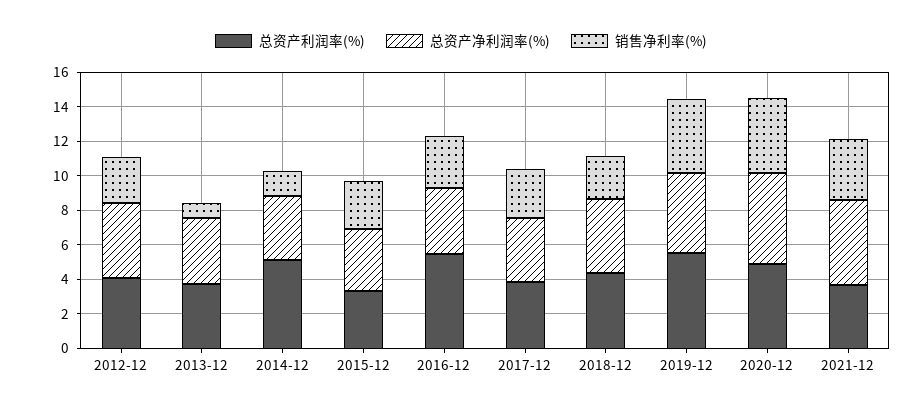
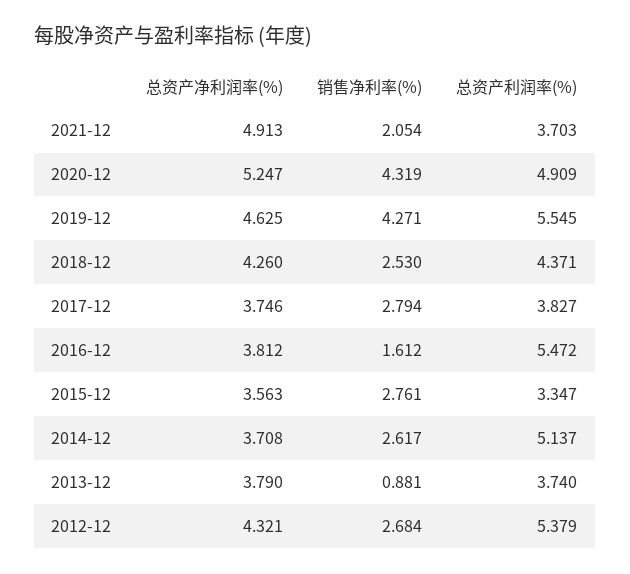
  {
    "总资产利润率(%)": {
-     "2012-12": 4,
+     "2012-12": 5.379,
      "2013-12": 3.74,
      "2014-12": 5.137,
      "2015-12": 3.347,
      "2016-12": 5.472,
      "2017-12": 3.827,
      "2018-12": 4.371,
      "2019-12": 5.545,
      "2020-12": 4.909,
      "2021-12": 3.703
    },
    "总资产净利润率(%)": {
      "2012-12": 4.321,
      "2013-12": 3.79,
      "2014-12": 3.708,
      "2015-12": 3.563,
      "2016-12": 3.812,
      "2017-12": 3.746,
      "2018-12": 4.26,
      "2019-12": 4.625,
      "2020-12": 5.247,
      "2021-12": 4.913
    },
    "销售净利率(%)": {
      "2012-12": 2.684,
      "2013-12": 0.881,
-     "2014-12": 1.5,
+     "2014-12": 2.617,
      "2015-12": 2.761,
-     "2016-12": 3,
+     "2016-12": 1.612,
      "2017-12": 2.794,
      "2018-12": 2.53,
      "2019-12": 4.271,
      "2020-12": 4.319,
-     "2021-12": 3.5
+     "2021-12": 2.054
    }
  }

